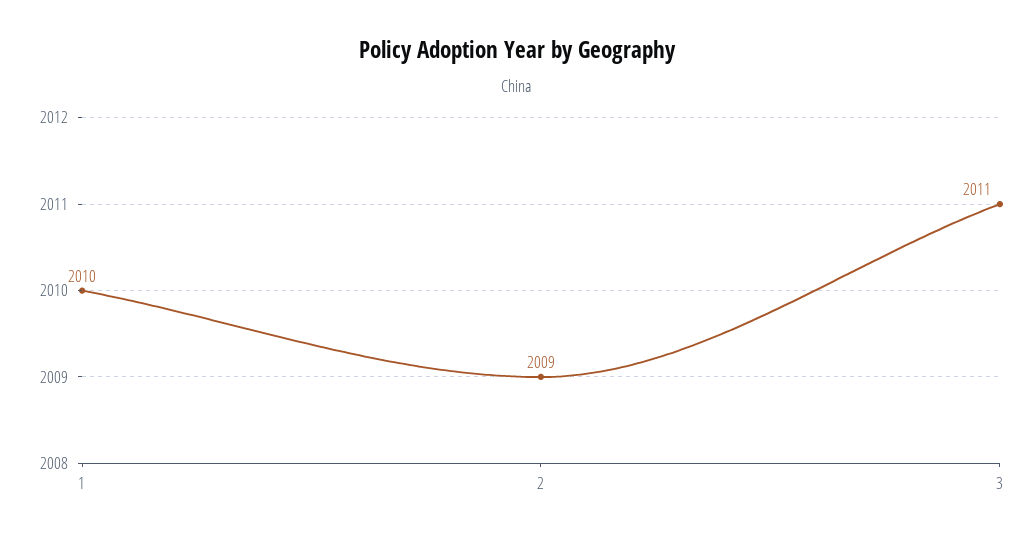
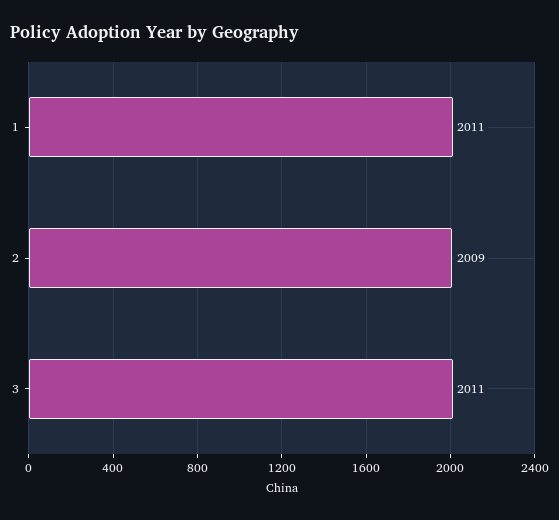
  {
-   "1": 2010,
+   "1": 2011,
    "2": 2009,
    "3": 2011
  }

